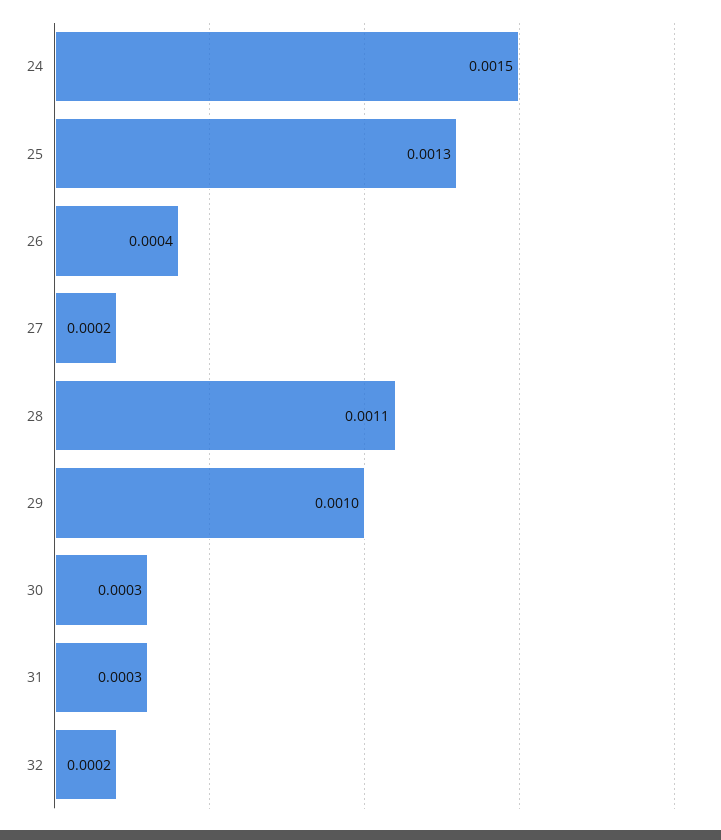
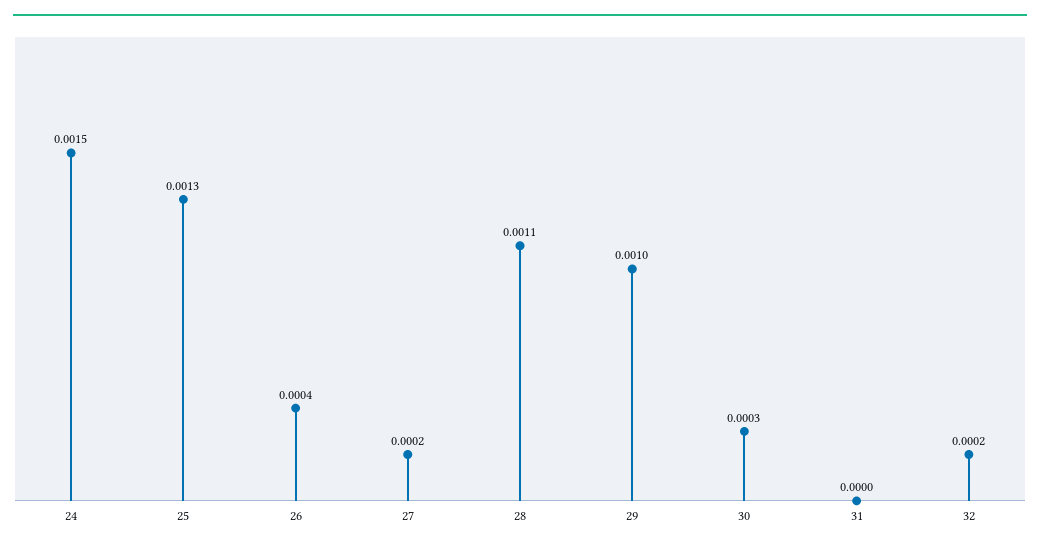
  {
    "24": 0.0015,
    "25": 0.0013,
    "26": 0.0004,
    "27": 0.0002,
    "28": 0.0011,
    "29": 0.001,
    "30": 0.0003,
-   "31": 0.0003,
+   "31": 0,
    "32": 0.0002
  }

